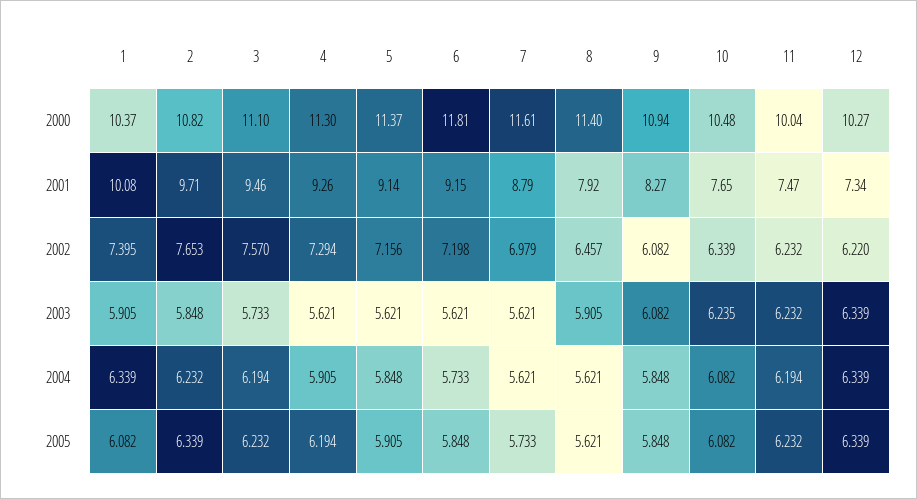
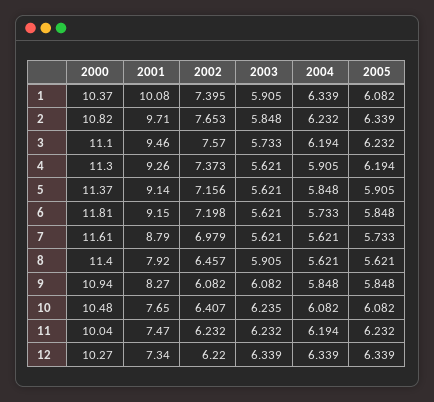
  {
    "1": {
      "2000": 10.37,
      "2001": 10.08,
      "2002": 7.395,
      "2003": 5.905,
      "2004": 6.339,
      "2005": 6.082
    },
    "2": {
      "2000": 10.82,
      "2001": 9.71,
      "2002": 7.653,
      "2003": 5.848,
      "2004": 6.232,
      "2005": 6.339
    },
    "3": {
      "2000": 11.1,
      "2001": 9.46,
      "2002": 7.57,
      "2003": 5.733,
      "2004": 6.194,
      "2005": 6.232
    },
    "4": {
      "2000": 11.3,
      "2001": 9.26,
-     "2002": 7.294,
+     "2002": 7.373,
      "2003": 5.621,
      "2004": 5.905,
      "2005": 6.194
    },
    "5": {
      "2000": 11.37,
      "2001": 9.14,
      "2002": 7.156,
      "2003": 5.621,
      "2004": 5.848,
      "2005": 5.905
    },
    "6": {
      "2000": 11.81,
      "2001": 9.15,
      "2002": 7.198,
      "2003": 5.621,
      "2004": 5.733,
      "2005": 5.848
    },
    "7": {
      "2000": 11.61,
      "2001": 8.79,
      "2002": 6.979,
      "2003": 5.621,
      "2004": 5.621,
      "2005": 5.733
    },
    "8": {
      "2000": 11.4,
      "2001": 7.92,
      "2002": 6.457,
      "2003": 5.905,
      "2004": 5.621,
      "2005": 5.621
    },
    "9": {
      "2000": 10.94,
      "2001": 8.27,
      "2002": 6.082,
      "2003": 6.082,
      "2004": 5.848,
      "2005": 5.848
    },
    "10": {
      "2000": 10.48,
      "2001": 7.65,
-     "2002": 6.339,
+     "2002": 6.407,
      "2003": 6.235,
      "2004": 6.082,
      "2005": 6.082
    },
    "11": {
      "2000": 10.04,
      "2001": 7.47,
      "2002": 6.232,
      "2003": 6.232,
      "2004": 6.194,
      "2005": 6.232
    },
    "12": {
      "2000": 10.27,
      "2001": 7.34,
      "2002": 6.22,
      "2003": 6.339,
      "2004": 6.339,
      "2005": 6.339
    }
  }

